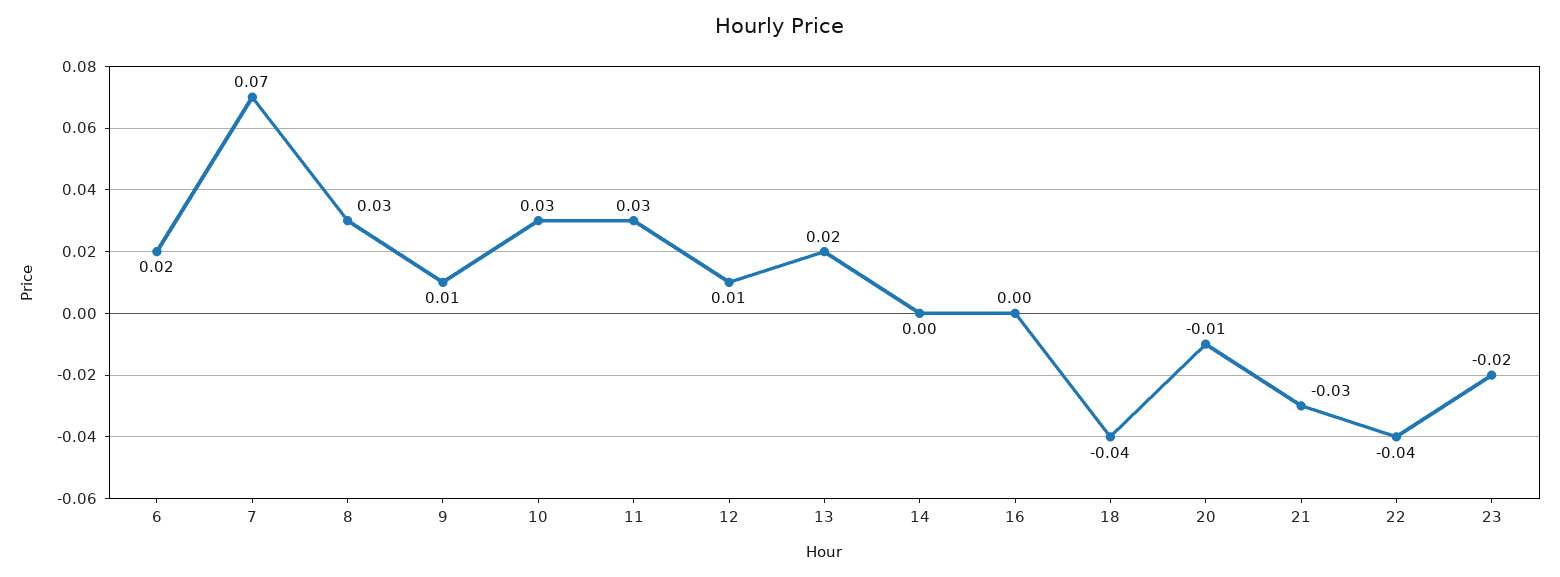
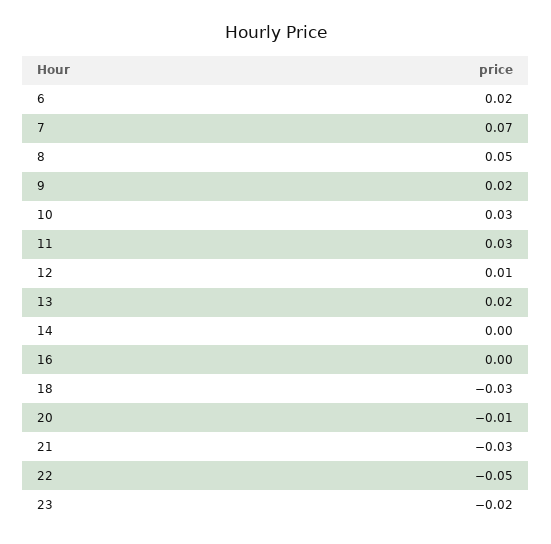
  {
    "6": 0.02,
    "7": 0.07,
-   "8": 0.03,
+   "8": 0.05,
-   "9": 0.01,
+   "9": 0.02,
    "10": 0.03,
    "11": 0.03,
    "12": 0.01,
    "13": 0.02,
    "14": 0,
    "16": 0,
-   "18": -0.04,
+   "18": -0.03,
    "20": -0.01,
    "21": -0.03,
-   "22": -0.04,
+   "22": -0.05,
    "23": -0.02
  }

